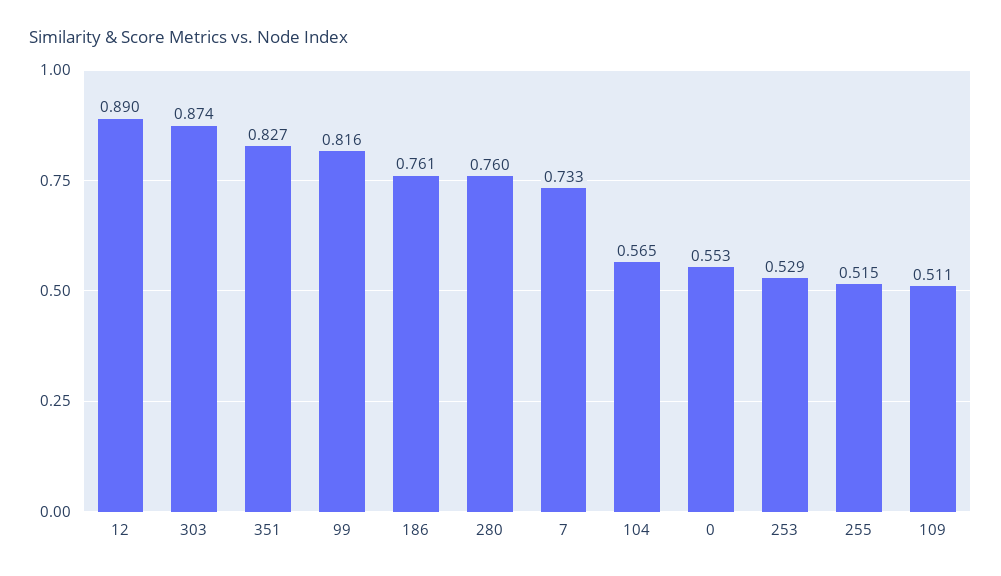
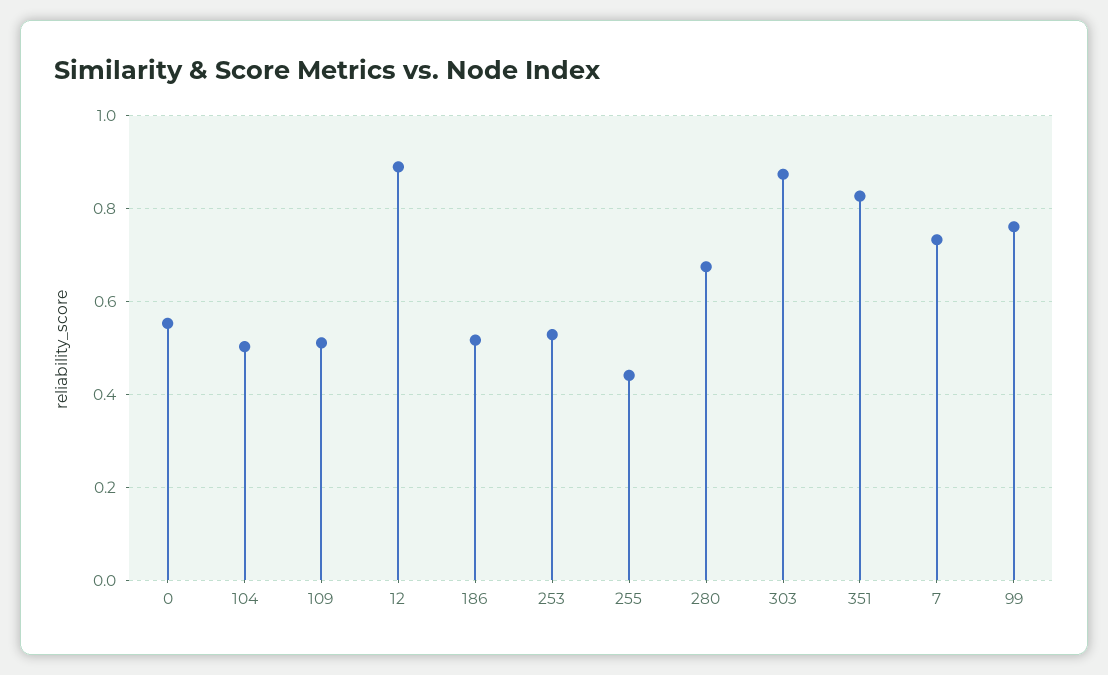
  {
    "12": 0.89,
    "303": 0.874,
    "351": 0.827,
-   "99": 0.816,
+   "99": 0.76,
-   "186": 0.761,
+   "186": 0.52,
-   "280": 0.76,
+   "280": 0.68,
    "7": 0.733,
-   "104": 0.565,
+   "104": 0.5,
    "0": 0.553,
    "253": 0.529,
-   "255": 0.515,
+   "255": 0.44,
    "109": 0.511
  }

